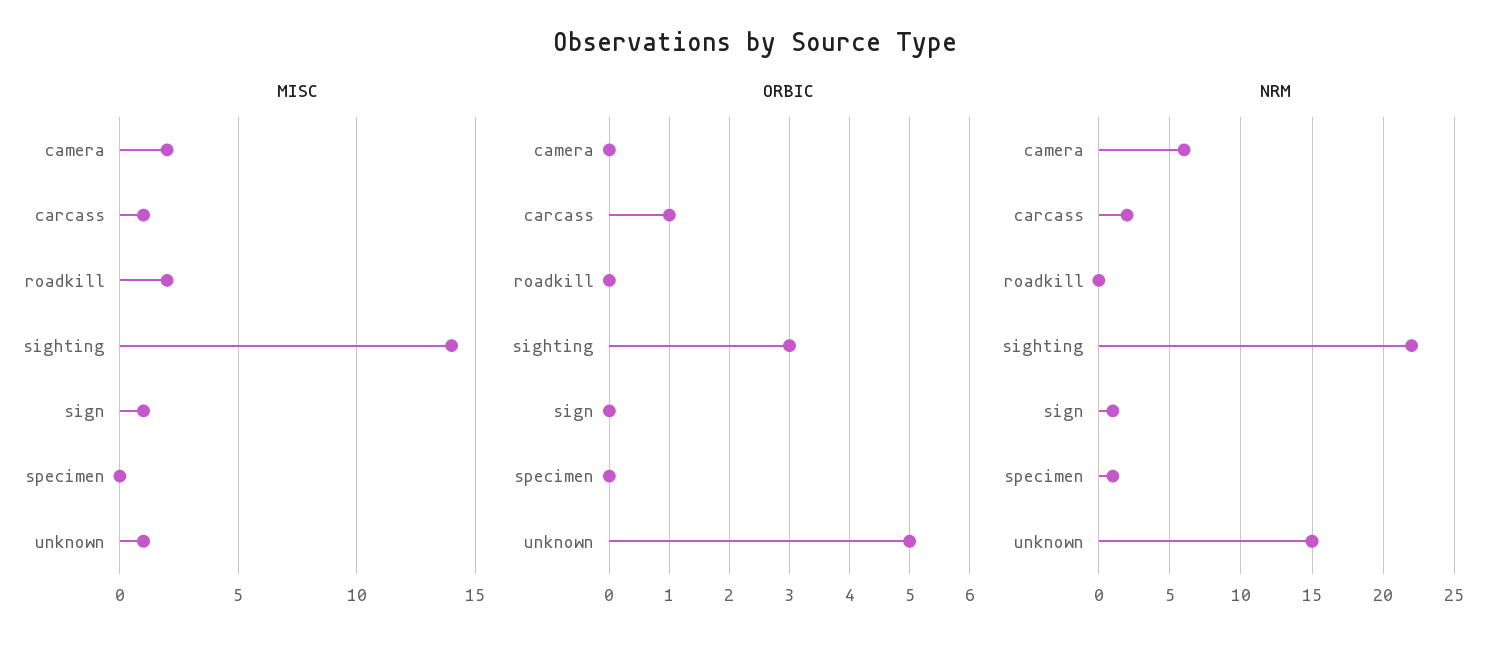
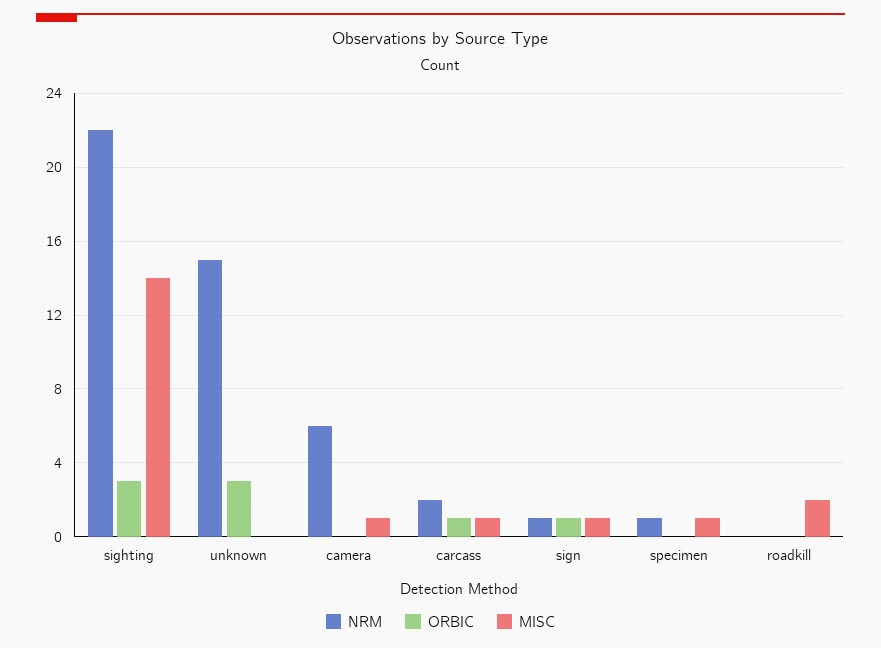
  {
    "MISC": {
-     "camera": 2,
+     "camera": 1,
      "carcass": 1,
      "roadkill": 2,
      "sighting": 14,
      "sign": 1,
-     "specimen": 0,
+     "specimen": 1,
-     "unknown": 1
+     "unknown": 0
    },
    "ORBIC": {
      "camera": 0,
      "carcass": 1,
      "roadkill": 0,
      "sighting": 3,
-     "sign": 0,
+     "sign": 1,
      "specimen": 0,
-     "unknown": 5
+     "unknown": 3
    },
    "NRM": {
      "camera": 6,
      "carcass": 2,
      "roadkill": 0,
      "sighting": 22,
      "sign": 1,
      "specimen": 1,
      "unknown": 15
    }
  }

